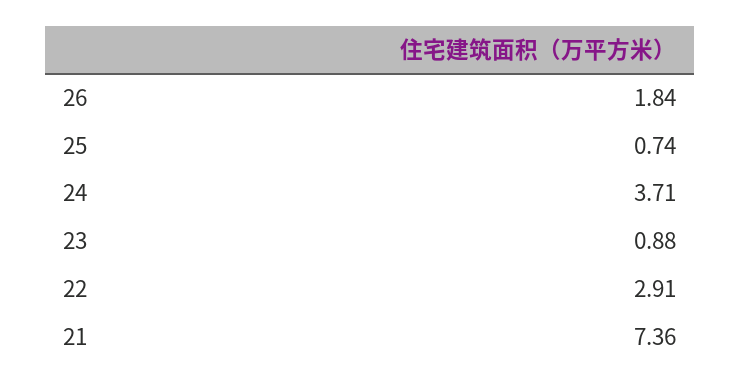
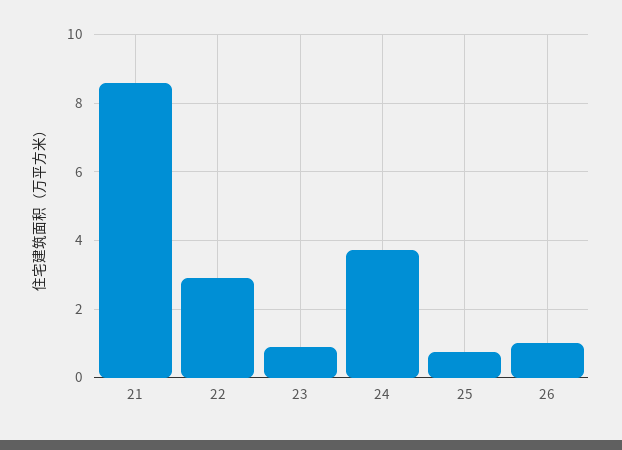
  {
-   "26": 1.84,
+   "26": 1,
    "25": 0.74,
    "24": 3.71,
    "23": 0.88,
    "22": 2.91,
-   "21": 7.36
+   "21": 8.6
  }

